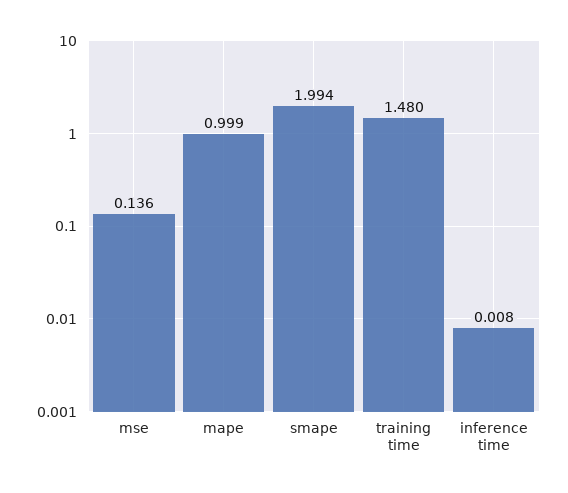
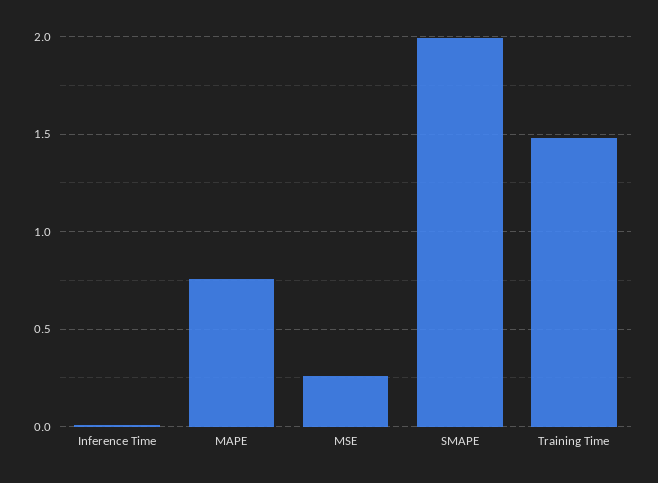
  {
-   "mse": 0.136,
+   "mse": 0.25,
-   "mape": 0.999,
+   "mape": 0.75,
    "smape": 1.994,
    "training time": 1.48,
    "inference time": 0.008
  }

